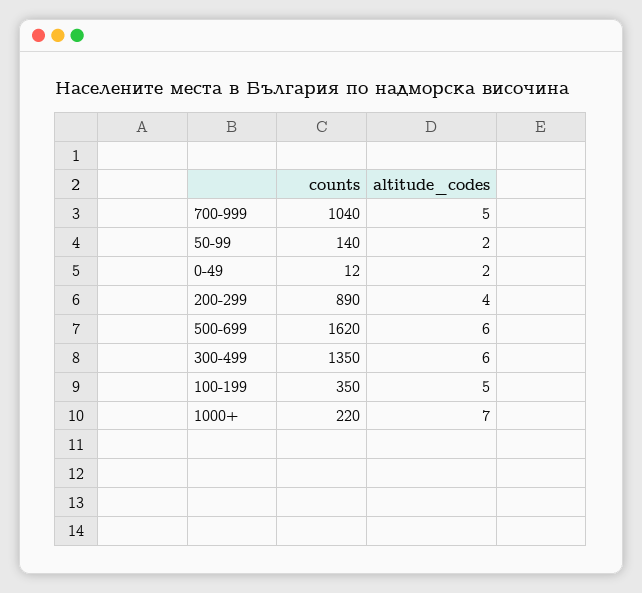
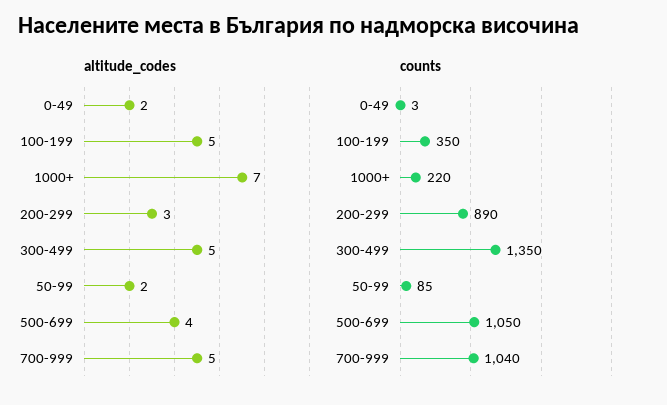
  {
    "counts": {
      "700-999": 1040,
-     "50-99": 140,
+     "50-99": 85,
-     "0-49": 12,
+     "0-49": 3,
      "200-299": 890,
-     "500-699": 1620,
+     "500-699": 1050,
      "300-499": 1350,
      "100-199": 350,
      "1000+": 220
    },
    "altitude_codes": {
      "700-999": 5,
      "50-99": 2,
      "0-49": 2,
-     "200-299": 4,
+     "200-299": 3,
-     "500-699": 6,
+     "500-699": 4,
-     "300-499": 6,
+     "300-499": 5,
      "100-199": 5,
      "1000+": 7
    }
  }

